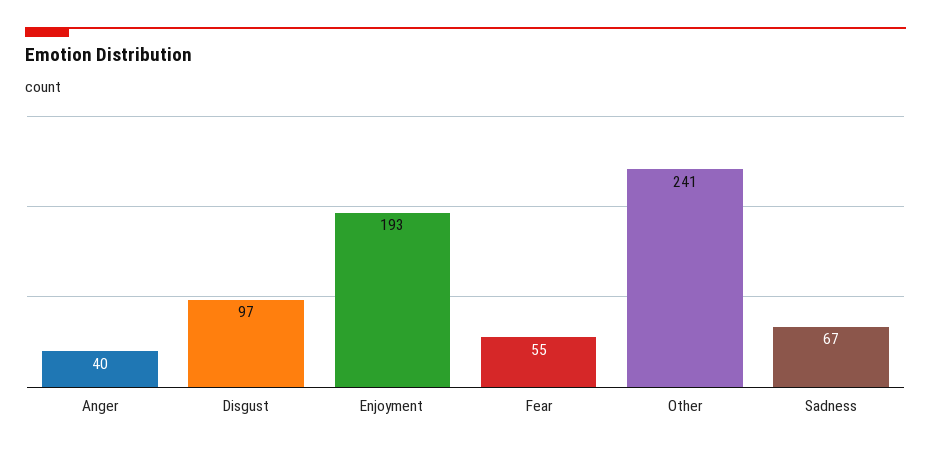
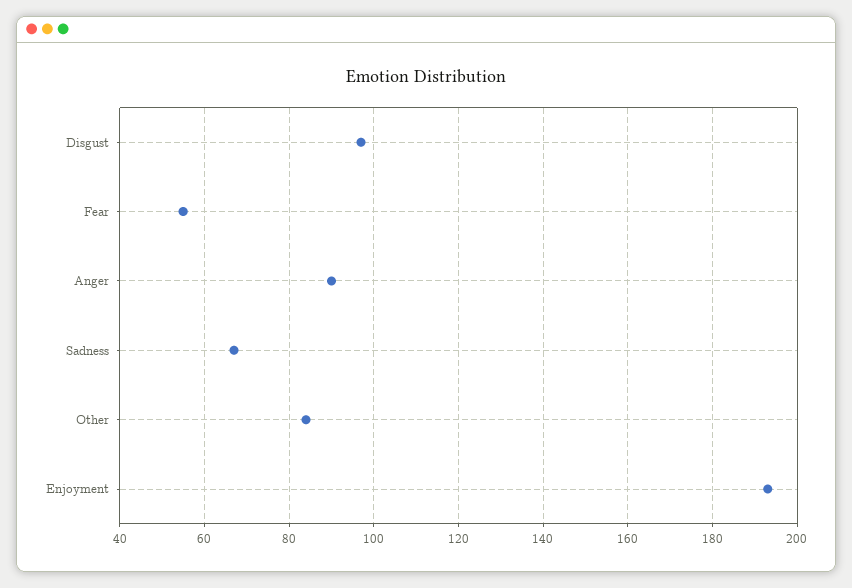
  {
-   "Anger": 40,
+   "Anger": 90,
    "Disgust": 97,
    "Enjoyment": 193,
    "Fear": 55,
-   "Other": 241,
+   "Other": 85,
    "Sadness": 67
  }

